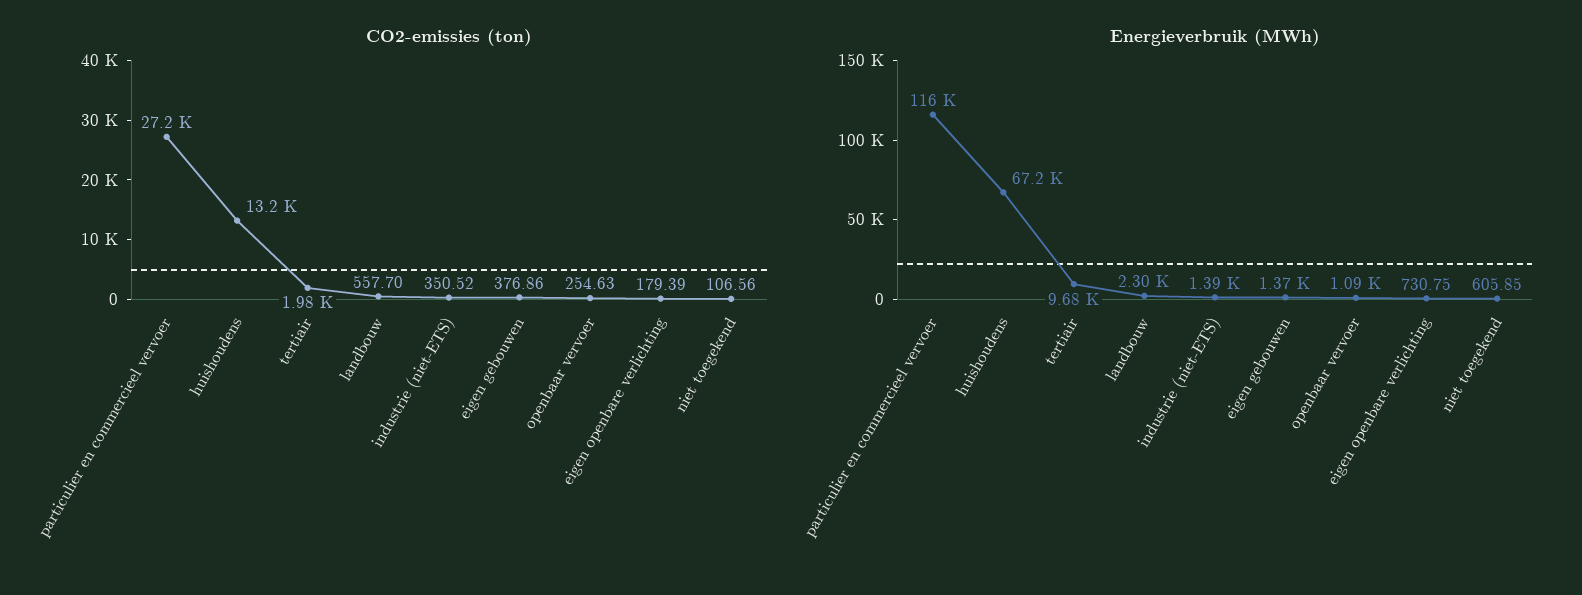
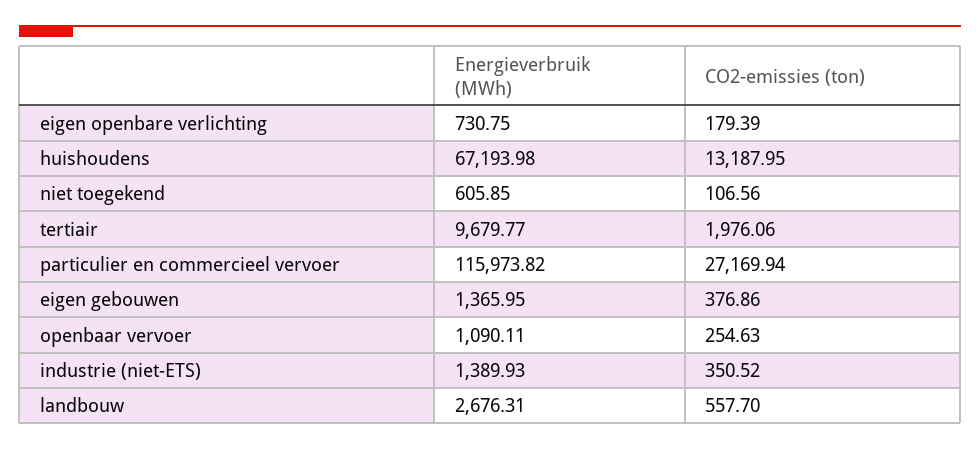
  {
    "CO2-emissies (ton)": {
      "particulier en commercieel vervoer": 27169.94,
      "huishoudens": 13187.95,
      "tertiair": 1976.06,
      "landbouw": 557.7,
      "industrie (niet-ETS)": 350.52,
      "eigen gebouwen": 376.86,
      "openbaar vervoer": 254.63,
      "eigen openbare verlichting": 179.39,
      "niet toegekend": 106.56
    },
    "Energieverbruik (MWh)": {
      "particulier en commercieel vervoer": 115973.82,
      "huishoudens": 67193.98,
      "tertiair": 9679.77,
-     "landbouw": 2300,
+     "landbouw": 2676.31,
      "industrie (niet-ETS)": 1389.93,
      "eigen gebouwen": 1365.95,
      "openbaar vervoer": 1090.11,
      "eigen openbare verlichting": 730.75,
      "niet toegekend": 605.85
    }
  }

